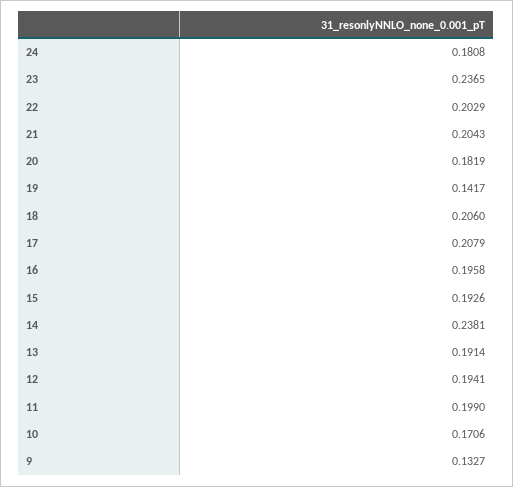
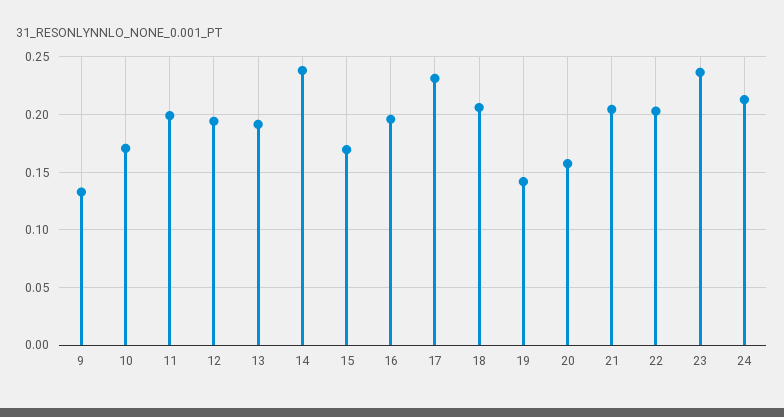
  {
-   "24": 0.1808,
+   "24": 0.21,
    "23": 0.2365,
    "22": 0.2029,
    "21": 0.2043,
-   "20": 0.1819,
+   "20": 0.16,
    "19": 0.1417,
    "18": 0.206,
-   "17": 0.2079,
+   "17": 0.23,
    "16": 0.1958,
-   "15": 0.1926,
+   "15": 0.17,
    "14": 0.2381,
    "13": 0.1914,
    "12": 0.1941,
    "11": 0.199,
    "10": 0.1706,
    "9": 0.1327
  }

